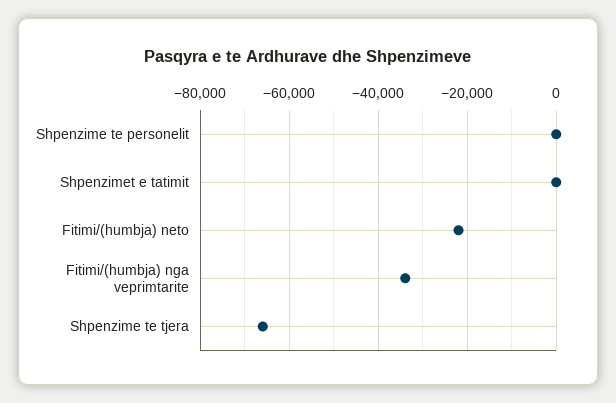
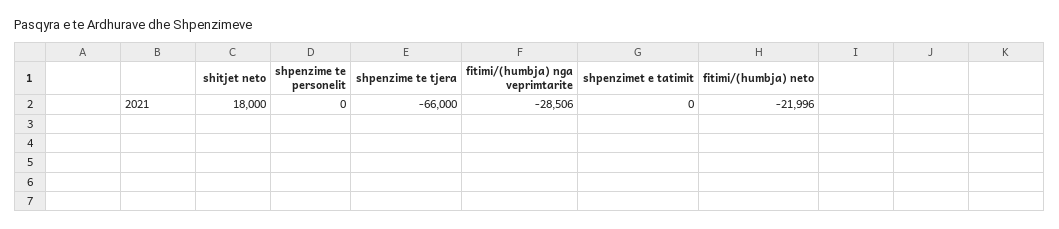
  {
    "Shpenzime te personelit": 0,
    "Shpenzimet e tatimit": 0,
    "Fitimi/(humbja) neto": -21996,
-   "Fitimi/(humbja) nga veprimtarite": -34000,
+   "Fitimi/(humbja) nga veprimtarite": -28506,
-   "Shpenzime te tjera": -66000
+   "Shpenzime te tjera": -66000,
+   "shitjet neto": 18000
  }

